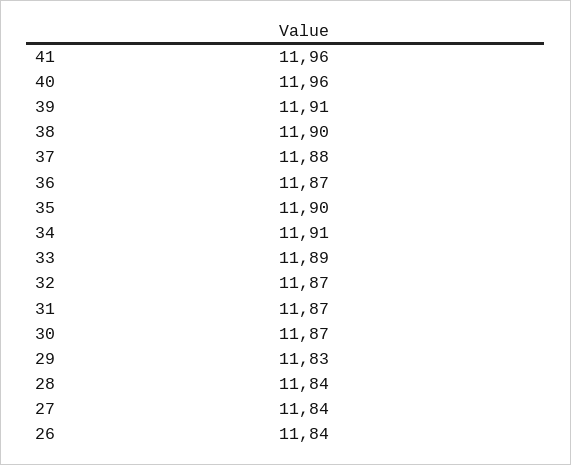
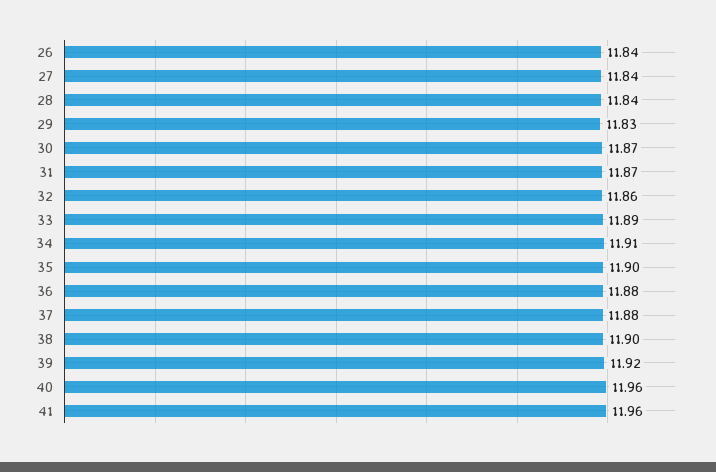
  {
    "41": 11.96,
    "40": 11.96,
-   "39": 11.91,
+   "39": 11.92,
    "38": 11.9,
    "37": 11.88,
-   "36": 11.87,
+   "36": 11.88,
    "35": 11.9,
    "34": 11.91,
    "33": 11.89,
-   "32": 11.87,
+   "32": 11.86,
    "31": 11.87,
    "30": 11.87,
    "29": 11.83,
    "28": 11.84,
    "27": 11.84,
    "26": 11.84
  }

